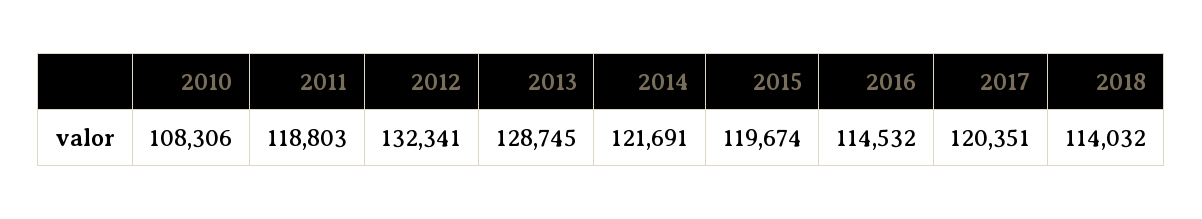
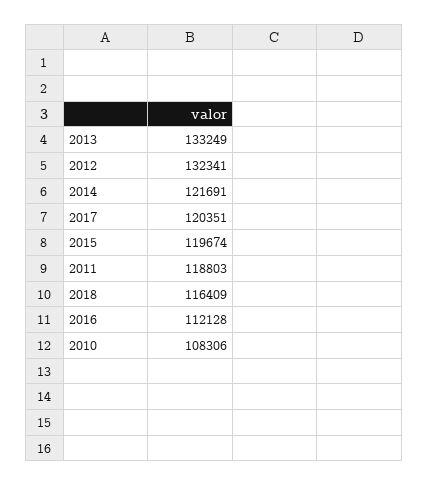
  {
    "2010": 108306,
    "2011": 118803,
    "2012": 132341,
-   "2013": 128745,
+   "2013": 133249,
    "2014": 121691,
    "2015": 119674,
-   "2016": 114532,
+   "2016": 112128,
    "2017": 120351,
-   "2018": 114032
+   "2018": 116409
  }

